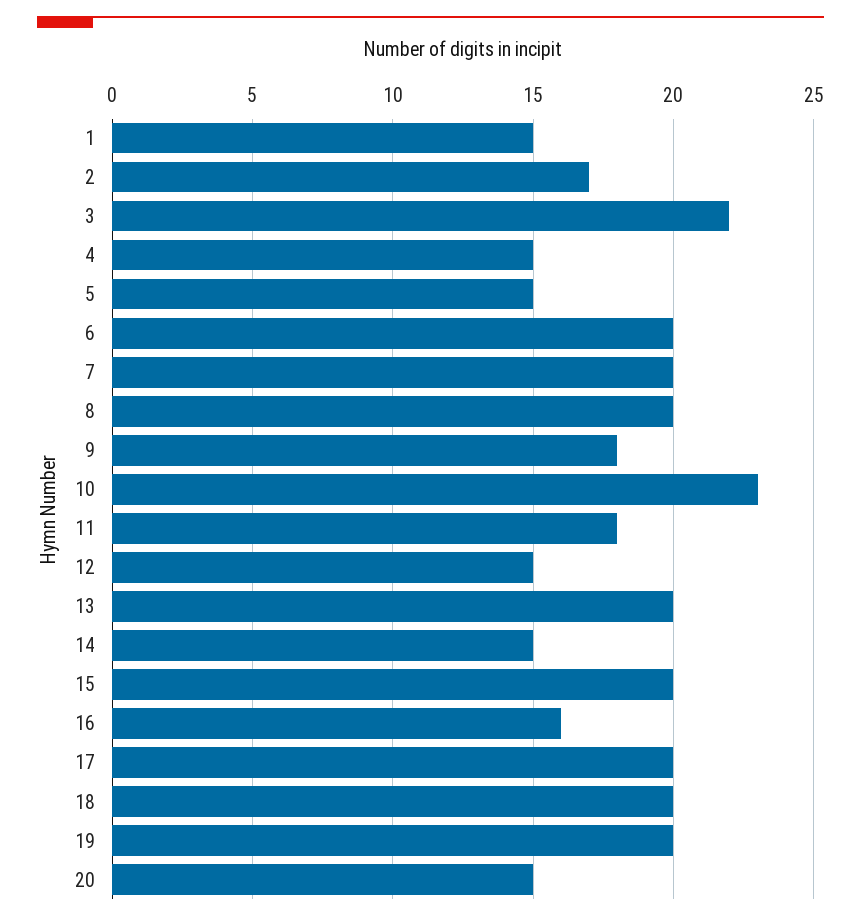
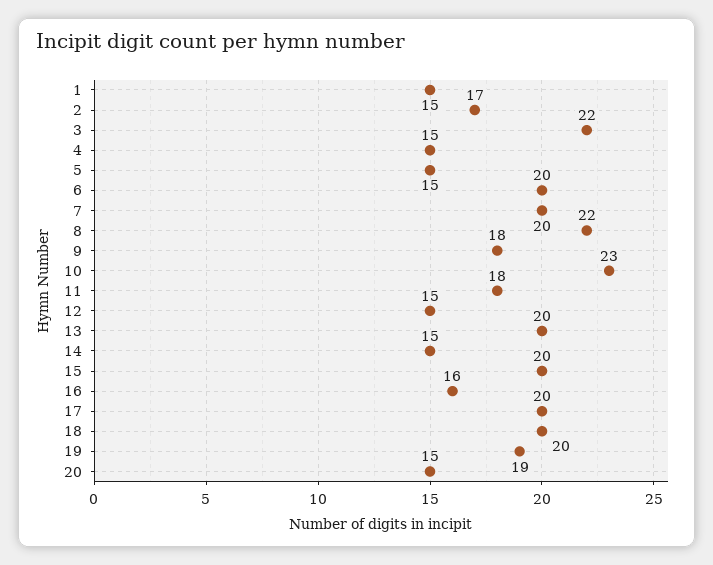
  {
    "1": 15,
    "2": 17,
    "3": 22,
    "4": 15,
    "5": 15,
    "6": 20,
    "7": 20,
-   "8": 20,
+   "8": 22,
    "9": 18,
    "10": 23,
    "11": 18,
    "12": 15,
    "13": 20,
    "14": 15,
    "15": 20,
    "16": 16,
    "17": 20,
    "18": 20,
-   "19": 20,
+   "19": 19,
    "20": 15
  }

